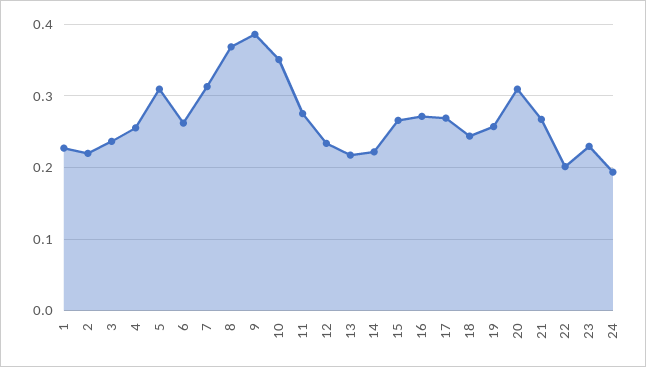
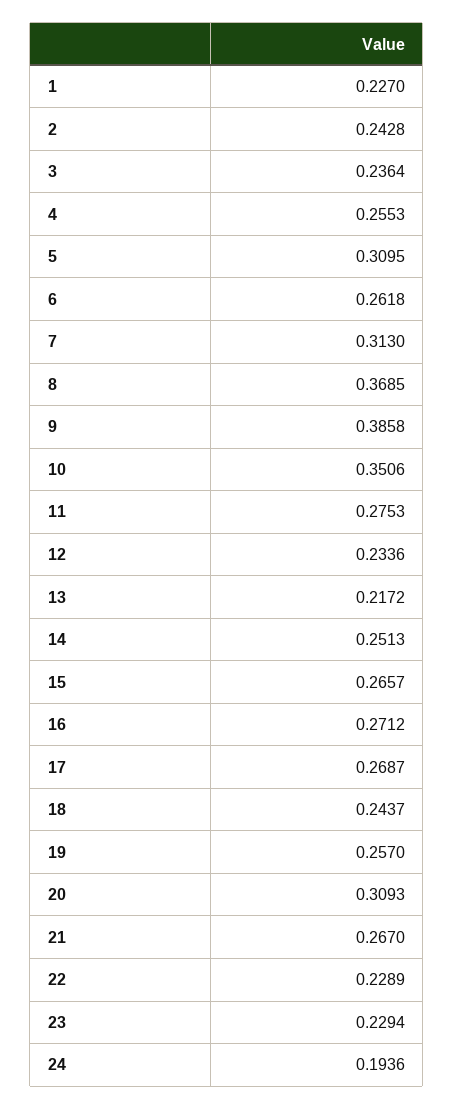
  {
    "1": 0.227,
-   "2": 0.22,
+   "2": 0.2428,
    "3": 0.2364,
    "4": 0.2553,
    "5": 0.3095,
    "6": 0.2618,
    "7": 0.313,
    "8": 0.3685,
    "9": 0.3858,
    "10": 0.3506,
    "11": 0.2753,
    "12": 0.2336,
    "13": 0.2172,
-   "14": 0.22,
+   "14": 0.2513,
    "15": 0.2657,
    "16": 0.2712,
    "17": 0.2687,
    "18": 0.2437,
    "19": 0.257,
    "20": 0.3093,
    "21": 0.267,
-   "22": 0.2,
+   "22": 0.2289,
    "23": 0.2294,
    "24": 0.1936
  }

